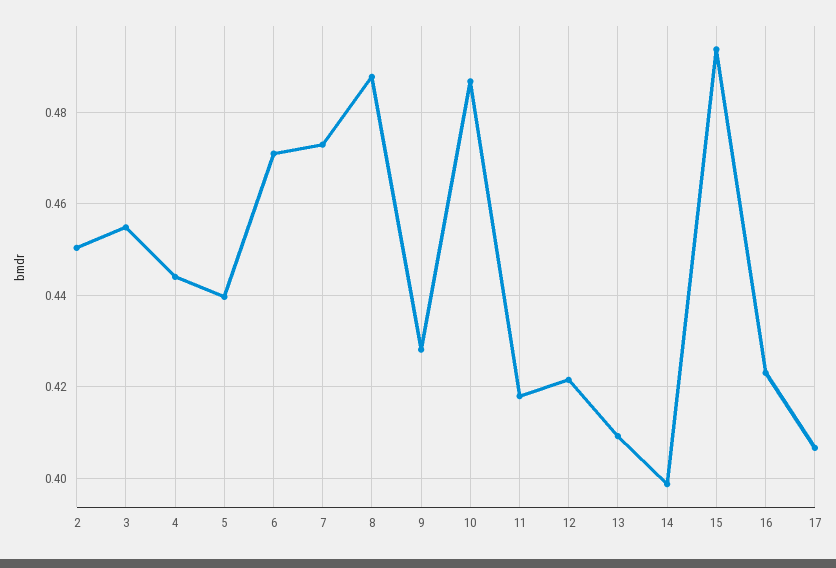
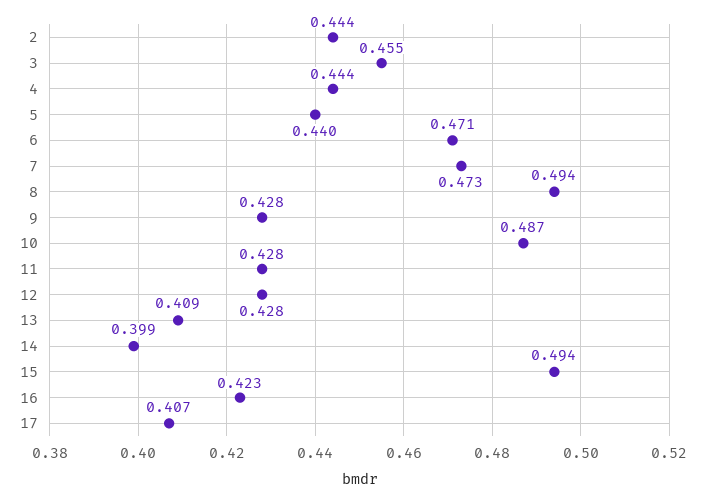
  {
-   "2": 0.45,
+   "2": 0.444,
    "3": 0.455,
    "4": 0.444,
    "5": 0.44,
    "6": 0.471,
    "7": 0.473,
-   "8": 0.488,
+   "8": 0.494,
    "9": 0.428,
    "10": 0.487,
-   "11": 0.418,
+   "11": 0.428,
-   "12": 0.422,
+   "12": 0.428,
    "13": 0.409,
    "14": 0.399,
    "15": 0.494,
    "16": 0.423,
    "17": 0.407
  }

